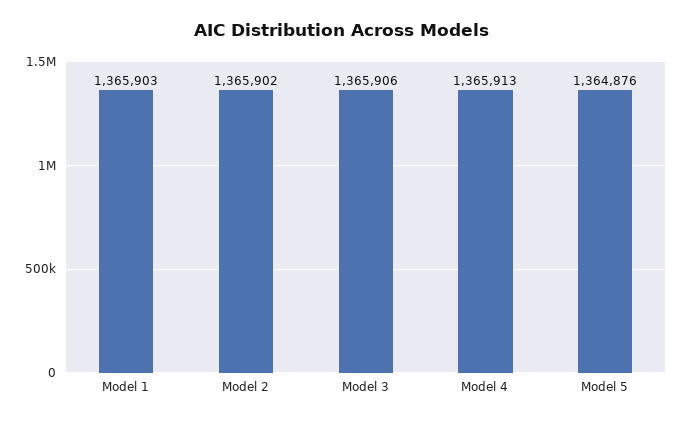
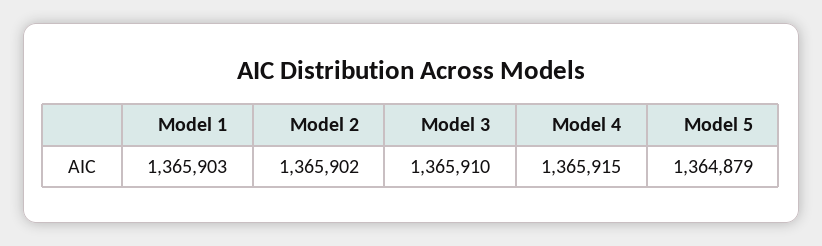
  {
    "Model 1": 1365903,
    "Model 2": 1365902,
-   "Model 3": 1365906,
+   "Model 3": 1365910,
-   "Model 4": 1365913,
+   "Model 4": 1365915,
-   "Model 5": 1364876
+   "Model 5": 1364879
  }

